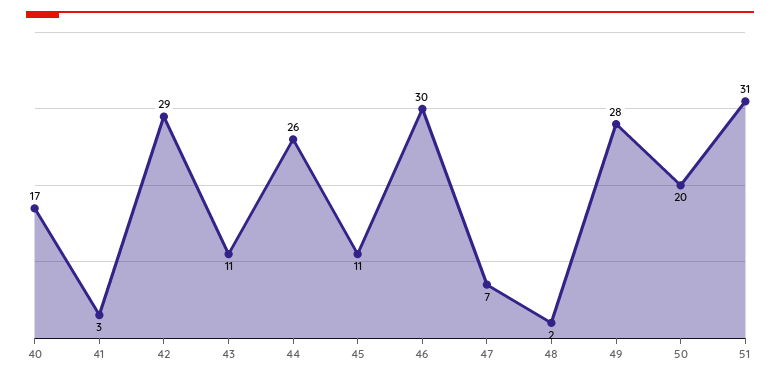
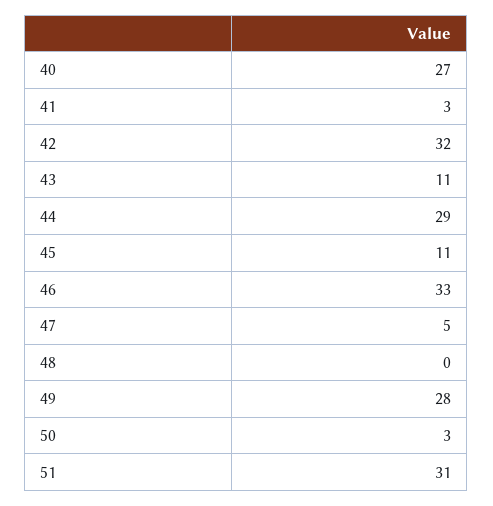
  {
-   "40": 17,
+   "40": 27,
    "41": 3,
-   "42": 29,
+   "42": 32,
    "43": 11,
-   "44": 26,
+   "44": 29,
    "45": 11,
-   "46": 30,
+   "46": 33,
-   "47": 7,
+   "47": 5,
-   "48": 2,
+   "48": 0,
    "49": 28,
-   "50": 20,
+   "50": 3,
    "51": 31
  }

